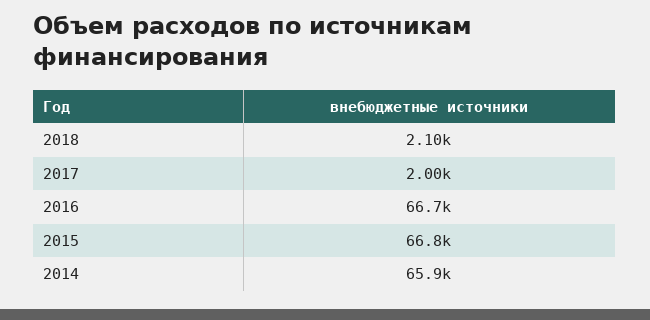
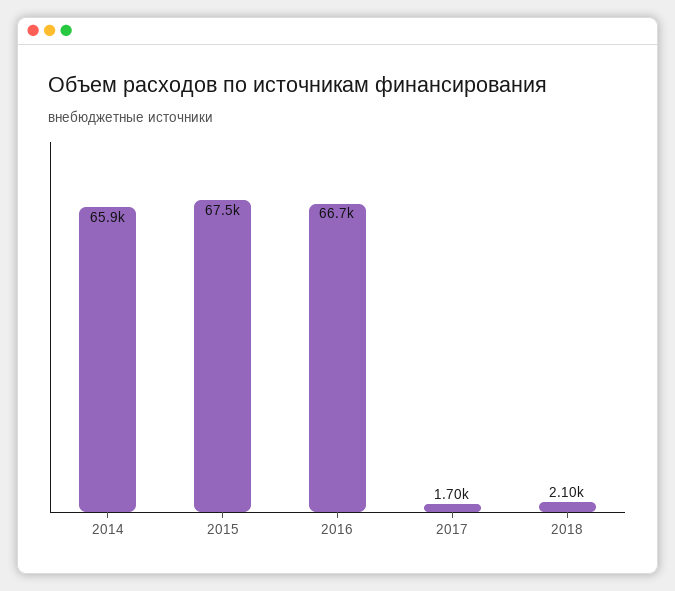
  {
    "2018": 2100,
-   "2017": 2000,
+   "2017": 1700,
    "2016": 66700,
-   "2015": 66800,
+   "2015": 67500,
    "2014": 65900
  }

